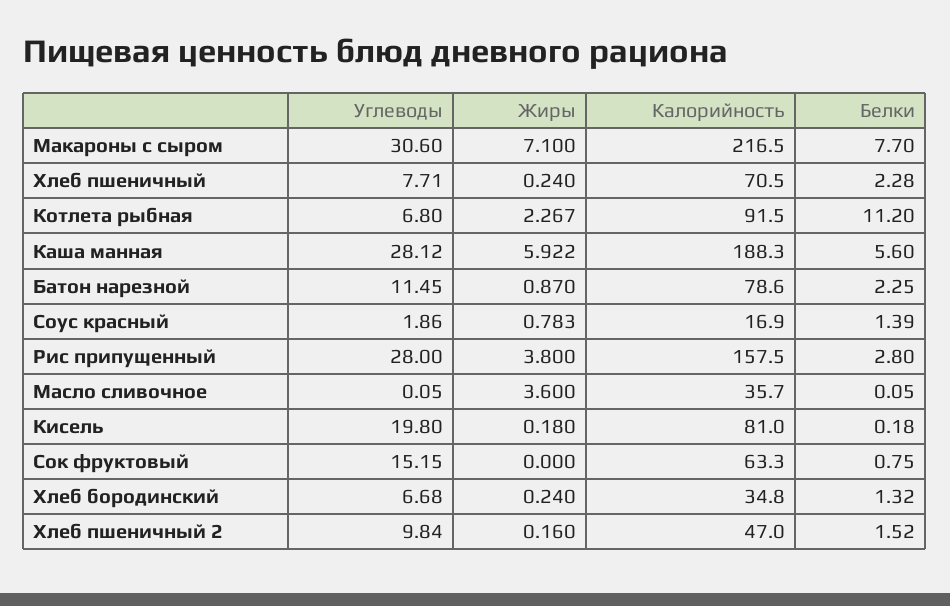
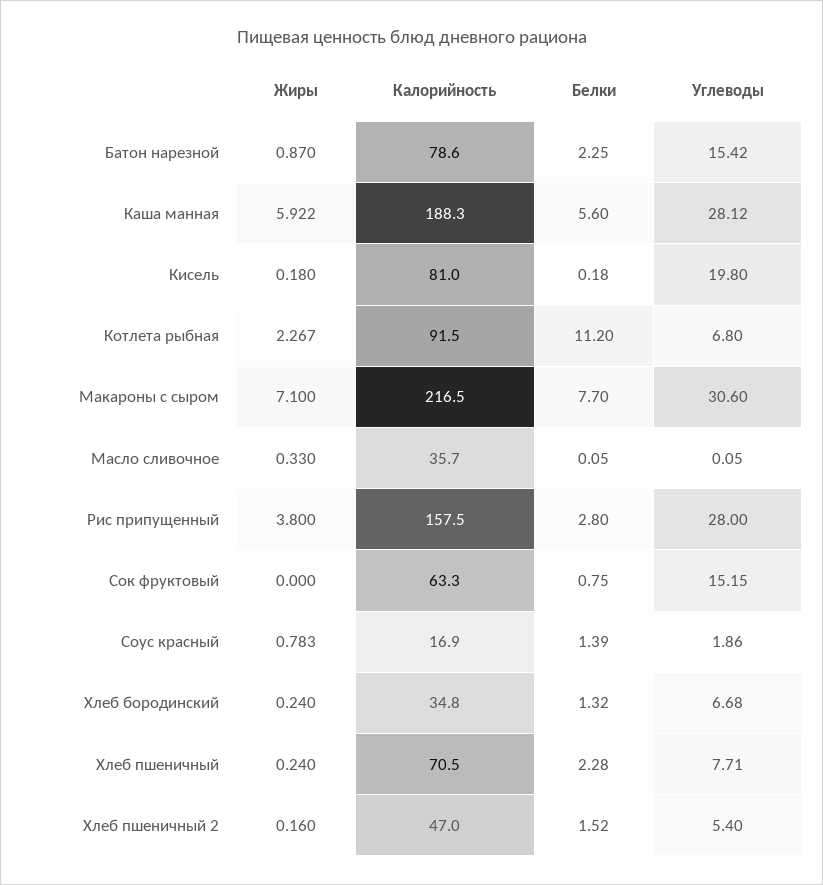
  {
    "Углеводы": {
      "Макароны с сыром": 30.6,
      "Хлеб пшеничный": 7.71,
      "Котлета рыбная": 6.8,
      "Каша манная": 28.12,
-     "Батон нарезной": 11.45,
+     "Батон нарезной": 15.42,
      "Соус красный": 1.86,
      "Рис припущенный": 28,
      "Масло сливочное": 0.05,
      "Кисель": 19.8,
      "Сок фруктовый": 15.15,
      "Хлеб бородинский": 6.68,
-     "Хлеб пшеничный 2": 9.84
+     "Хлеб пшеничный 2": 5.4
    },
    "Жиры": {
      "Макароны с сыром": 7.1,
      "Хлеб пшеничный": 0.24,
      "Котлета рыбная": 2.267,
      "Каша манная": 5.922,
      "Батон нарезной": 0.87,
      "Соус красный": 0.783,
      "Рис припущенный": 3.8,
-     "Масло сливочное": 3.6,
+     "Масло сливочное": 0.33,
      "Кисель": 0.18,
      "Сок фруктовый": 0,
      "Хлеб бородинский": 0.24,
      "Хлеб пшеничный 2": 0.16
    },
    "Калорийность": {
      "Макароны с сыром": 216.5,
      "Хлеб пшеничный": 70.5,
      "Котлета рыбная": 91.5,
      "Каша манная": 188.3,
      "Батон нарезной": 78.6,
      "Соус красный": 16.9,
      "Рис припущенный": 157.5,
      "Масло сливочное": 35.7,
      "Кисель": 81,
      "Сок фруктовый": 63.3,
      "Хлеб бородинский": 34.8,
      "Хлеб пшеничный 2": 47
    },
    "Белки": {
      "Макароны с сыром": 7.7,
      "Хлеб пшеничный": 2.28,
      "Котлета рыбная": 11.2,
      "Каша манная": 5.6,
      "Батон нарезной": 2.25,
      "Соус красный": 1.39,
      "Рис припущенный": 2.8,
      "Масло сливочное": 0.05,
      "Кисель": 0.18,
      "Сок фруктовый": 0.75,
      "Хлеб бородинский": 1.32,
      "Хлеб пшеничный 2": 1.52
    }
  }

